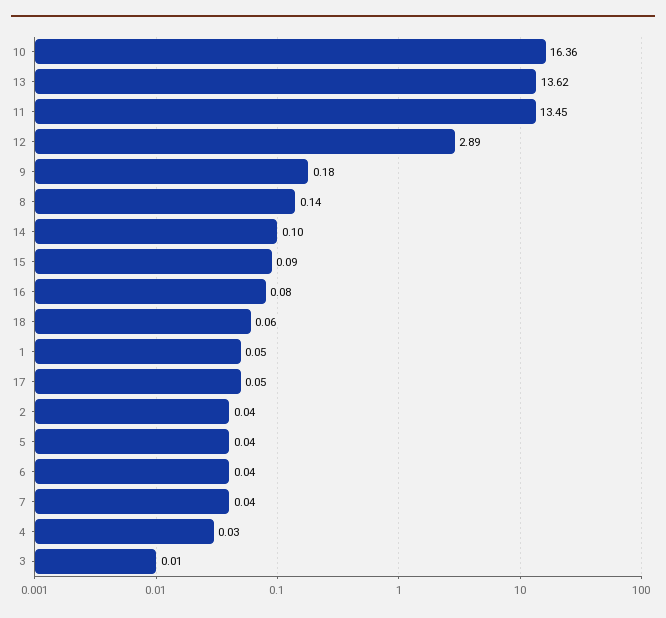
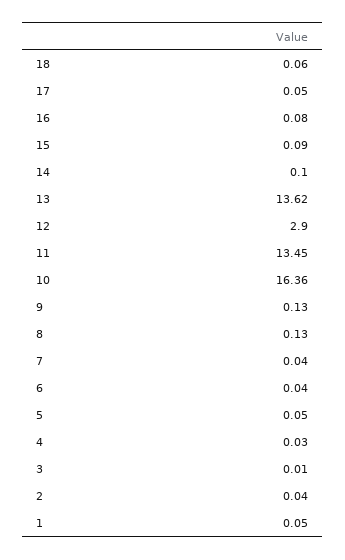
  {
    "10": 16.36,
    "13": 13.62,
    "11": 13.45,
-   "12": 2.89,
+   "12": 2.9,
-   "9": 0.18,
+   "9": 0.13,
-   "8": 0.14,
+   "8": 0.13,
    "14": 0.1,
    "15": 0.09,
    "16": 0.08,
    "18": 0.06,
    "1": 0.05,
    "17": 0.05,
    "2": 0.04,
-   "5": 0.04,
+   "5": 0.05,
    "6": 0.04,
    "7": 0.04,
    "4": 0.03,
    "3": 0.01
  }

